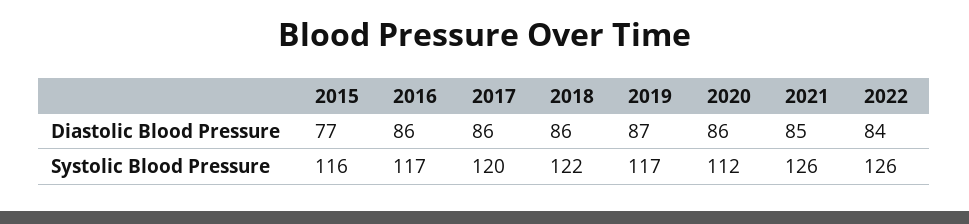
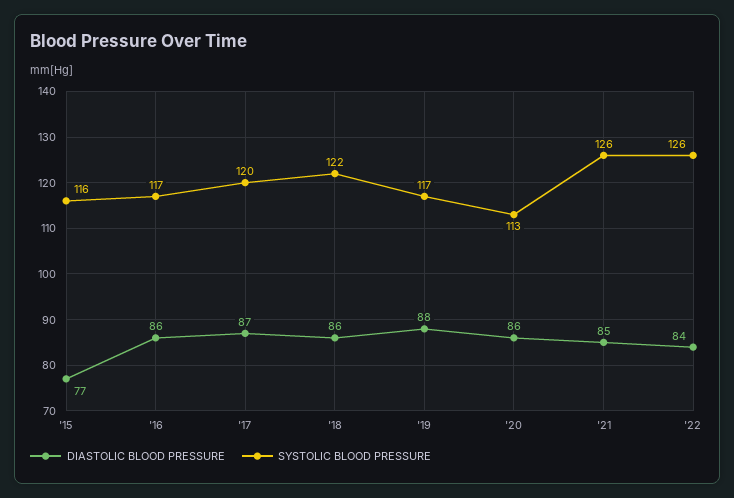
  {
    "Diastolic Blood Pressure": {
      "2015": 77,
      "2016": 86,
-     "2017": 86,
+     "2017": 87,
      "2018": 86,
-     "2019": 87,
+     "2019": 88,
      "2020": 86,
      "2021": 85,
      "2022": 84
    },
    "Systolic Blood Pressure": {
      "2015": 116,
      "2016": 117,
      "2017": 120,
      "2018": 122,
      "2019": 117,
-     "2020": 112,
+     "2020": 113,
      "2021": 126,
      "2022": 126
    }
  }

